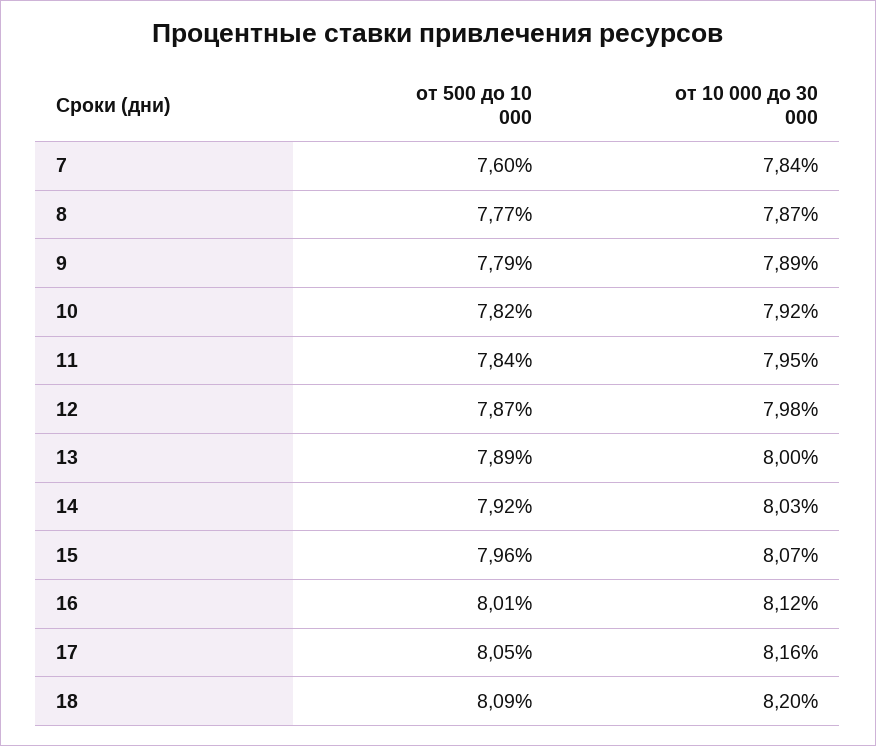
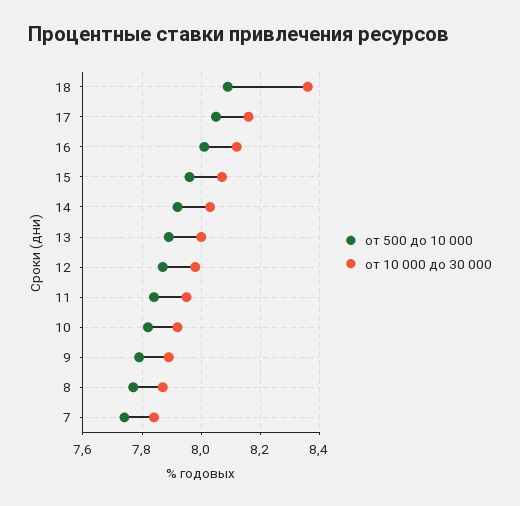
  {
    "от 500 до 10 000": {
-     "7": 7.6,
+     "7": 7.75,
      "8": 7.77,
      "9": 7.79,
      "10": 7.82,
      "11": 7.84,
      "12": 7.87,
      "13": 7.89,
      "14": 7.92,
      "15": 7.96,
      "16": 8.01,
      "17": 8.05,
      "18": 8.09
    },
    "от 10 000 до 30 000": {
      "7": 7.84,
      "8": 7.87,
      "9": 7.89,
      "10": 7.92,
      "11": 7.95,
      "12": 7.98,
      "13": 8,
      "14": 8.03,
      "15": 8.07,
      "16": 8.12,
      "17": 8.16,
-     "18": 8.2
+     "18": 8.35
    }
  }

